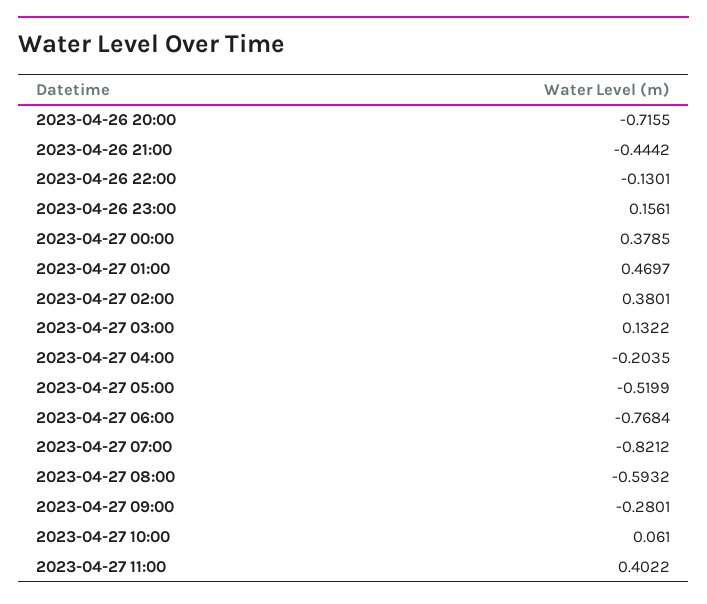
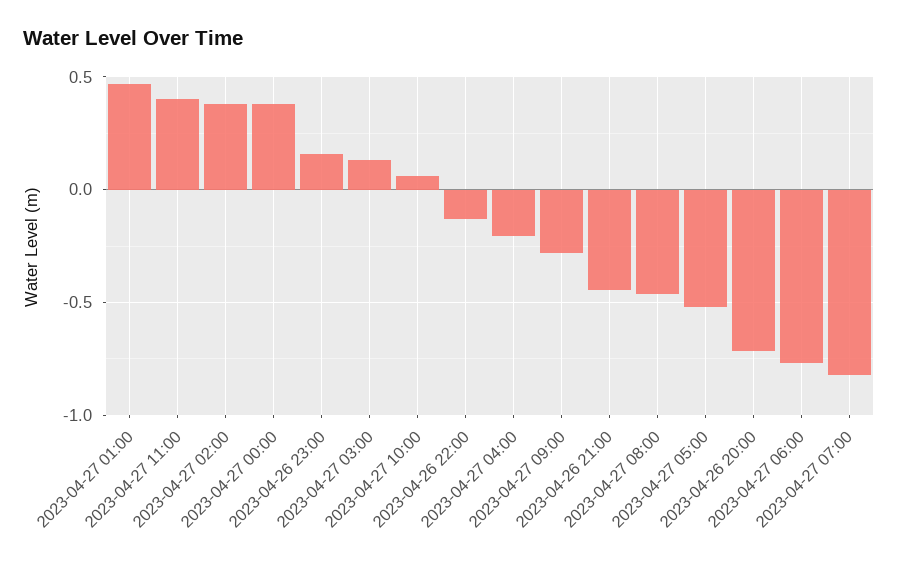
  {
    "2023-04-26 20:00": -0.7155,
    "2023-04-26 21:00": -0.4442,
    "2023-04-26 22:00": -0.1301,
    "2023-04-26 23:00": 0.1561,
    "2023-04-27 00:00": 0.3785,
    "2023-04-27 01:00": 0.4697,
    "2023-04-27 02:00": 0.3801,
    "2023-04-27 03:00": 0.1322,
    "2023-04-27 04:00": -0.2035,
    "2023-04-27 05:00": -0.5199,
    "2023-04-27 06:00": -0.7684,
    "2023-04-27 07:00": -0.8212,
-   "2023-04-27 08:00": -0.5932,
+   "2023-04-27 08:00": -0.45,
    "2023-04-27 09:00": -0.2801,
    "2023-04-27 10:00": 0.061,
    "2023-04-27 11:00": 0.4022
  }

